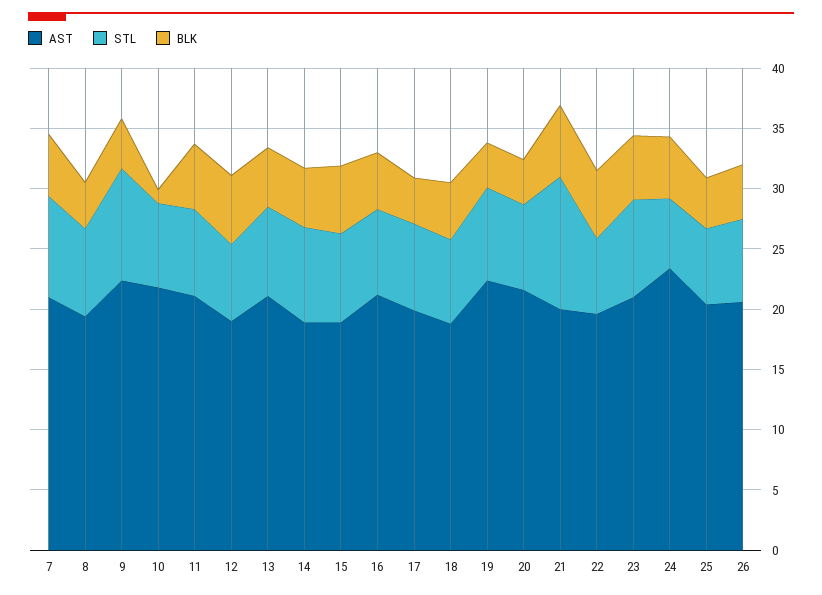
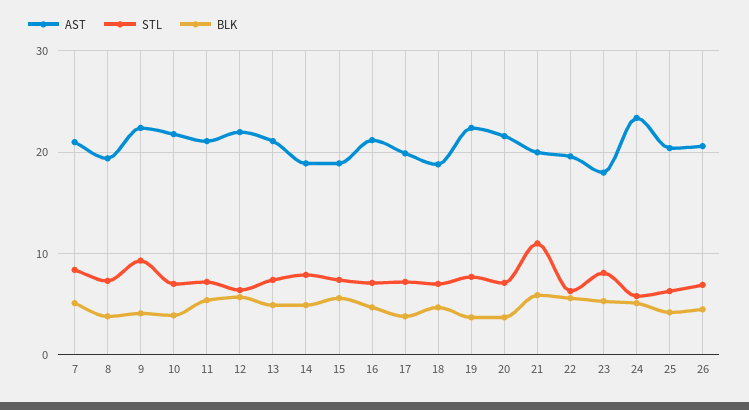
  {
    "AST": {
      "7": 21,
      "8": 19,
      "9": 22,
      "10": 22,
      "11": 21,
-     "12": 19,
+     "12": 22,
      "13": 21,
      "14": 19,
      "15": 19,
      "16": 21,
      "17": 20,
      "18": 19,
      "19": 22,
      "20": 22,
      "21": 20,
      "22": 20,
-     "23": 21,
+     "23": 18,
      "24": 23,
      "25": 20,
      "26": 21
    },
    "STL": {
      "7": 8,
      "8": 7,
      "9": 9,
      "10": 7,
      "11": 7,
      "12": 6,
      "13": 7,
      "14": 8,
      "15": 7,
      "16": 7,
      "17": 7,
      "18": 7,
      "19": 8,
      "20": 7,
      "21": 11,
      "22": 6,
      "23": 8,
      "24": 6,
      "25": 6,
      "26": 7
    },
    "BLK": {
      "7": 5,
      "8": 4,
      "9": 4,
-     "10": 1,
+     "10": 4,
      "11": 5,
      "12": 6,
      "13": 5,
      "14": 5,
      "15": 6,
      "16": 5,
      "17": 4,
      "18": 5,
      "19": 4,
      "20": 4,
      "21": 6,
      "22": 6,
      "23": 5,
      "24": 5,
      "25": 4,
      "26": 5
    }
  }

